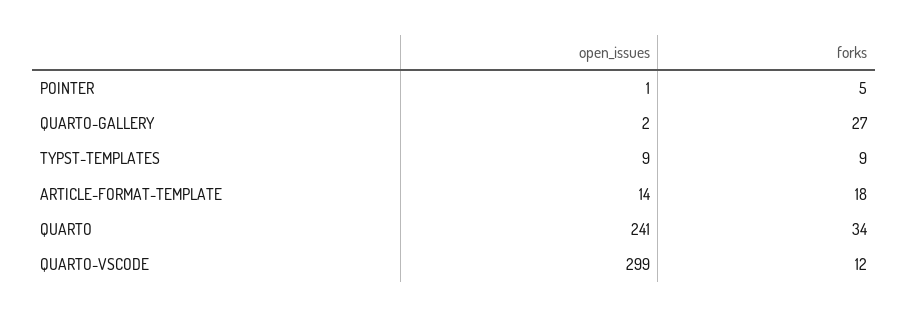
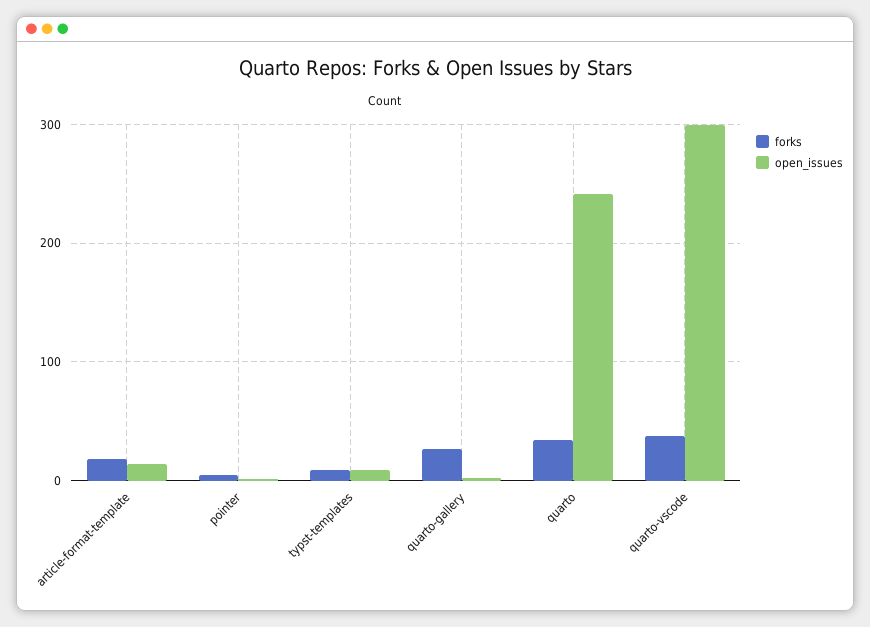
  {
    "open_issues": {
      "POINTER": 1,
      "QUARTO-GALLERY": 2,
      "TYPST-TEMPLATES": 9,
      "ARTICLE-FORMAT-TEMPLATE": 14,
      "QUARTO": 241,
      "QUARTO-VSCODE": 299
    },
    "forks": {
      "POINTER": 5,
      "QUARTO-GALLERY": 27,
      "TYPST-TEMPLATES": 9,
      "ARTICLE-FORMAT-TEMPLATE": 18,
      "QUARTO": 34,
-     "QUARTO-VSCODE": 12
+     "QUARTO-VSCODE": 40
    }
  }

